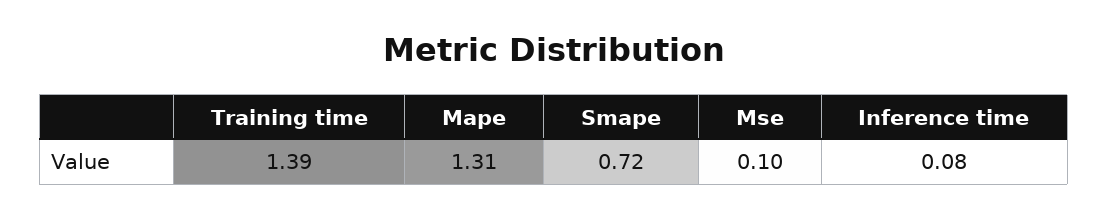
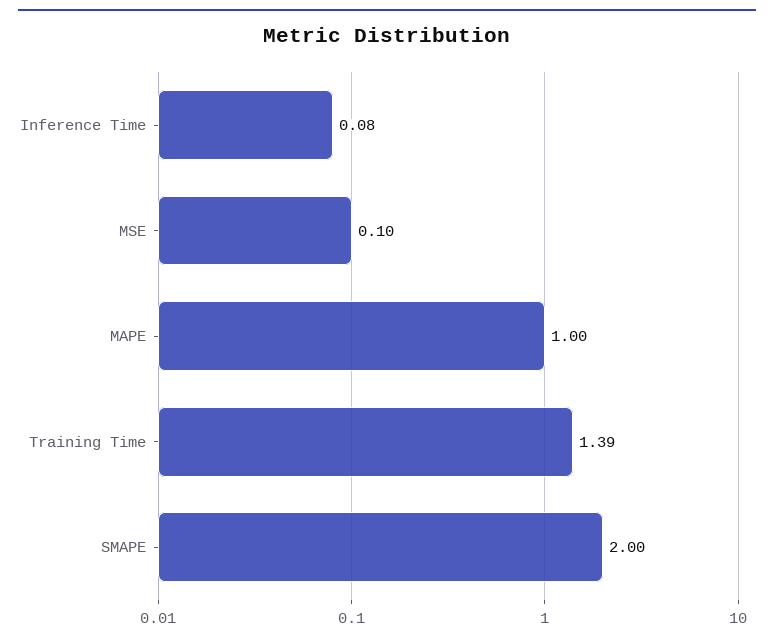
  {
    "Training time": 1.39,
-   "Mape": 1.31,
+   "Mape": 1,
-   "Smape": 0.72,
+   "Smape": 2,
    "Mse": 0.1,
    "Inference time": 0.08
  }

